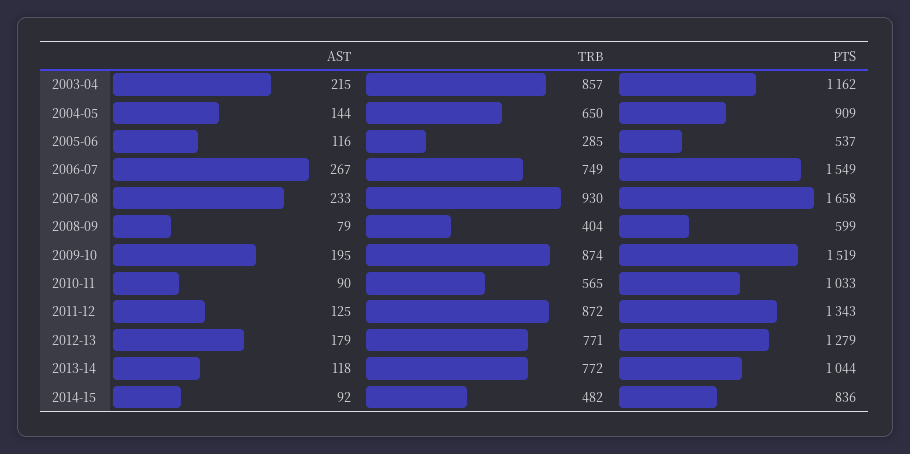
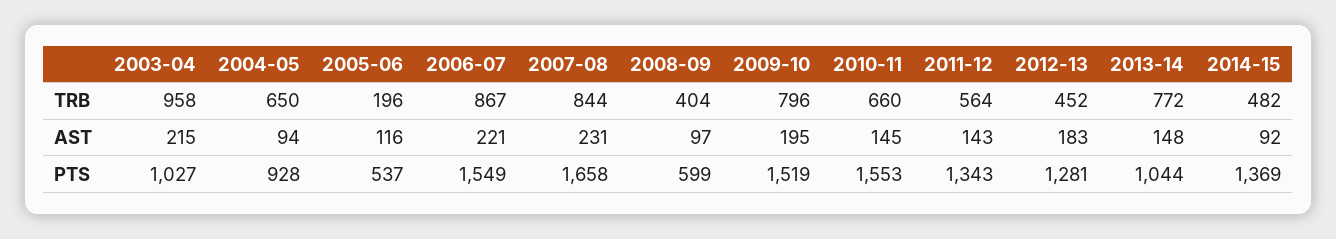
  {
    "AST": {
      "2003-04": 215,
-     "2004-05": 144,
+     "2004-05": 94,
      "2005-06": 116,
-     "2006-07": 267,
+     "2006-07": 221,
-     "2007-08": 233,
+     "2007-08": 231,
-     "2008-09": 79,
+     "2008-09": 97,
      "2009-10": 195,
-     "2010-11": 90,
+     "2010-11": 145,
-     "2011-12": 125,
+     "2011-12": 143,
-     "2012-13": 179,
+     "2012-13": 183,
-     "2013-14": 118,
+     "2013-14": 148,
      "2014-15": 92
    },
    "TRB": {
-     "2003-04": 857,
+     "2003-04": 958,
      "2004-05": 650,
-     "2005-06": 285,
+     "2005-06": 196,
-     "2006-07": 749,
+     "2006-07": 867,
-     "2007-08": 930,
+     "2007-08": 844,
      "2008-09": 404,
-     "2009-10": 874,
+     "2009-10": 796,
-     "2010-11": 565,
+     "2010-11": 660,
-     "2011-12": 872,
+     "2011-12": 564,
-     "2012-13": 771,
+     "2012-13": 452,
      "2013-14": 772,
      "2014-15": 482
    },
    "PTS": {
-     "2003-04": 1162,
+     "2003-04": 1027,
-     "2004-05": 909,
+     "2004-05": 928,
      "2005-06": 537,
      "2006-07": 1549,
      "2007-08": 1658,
      "2008-09": 599,
      "2009-10": 1519,
-     "2010-11": 1033,
+     "2010-11": 1553,
      "2011-12": 1343,
-     "2012-13": 1279,
+     "2012-13": 1281,
      "2013-14": 1044,
-     "2014-15": 836
+     "2014-15": 1369
    }
  }

